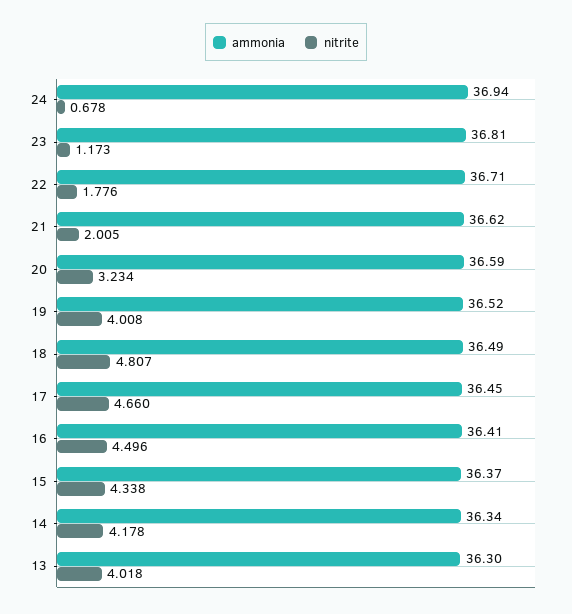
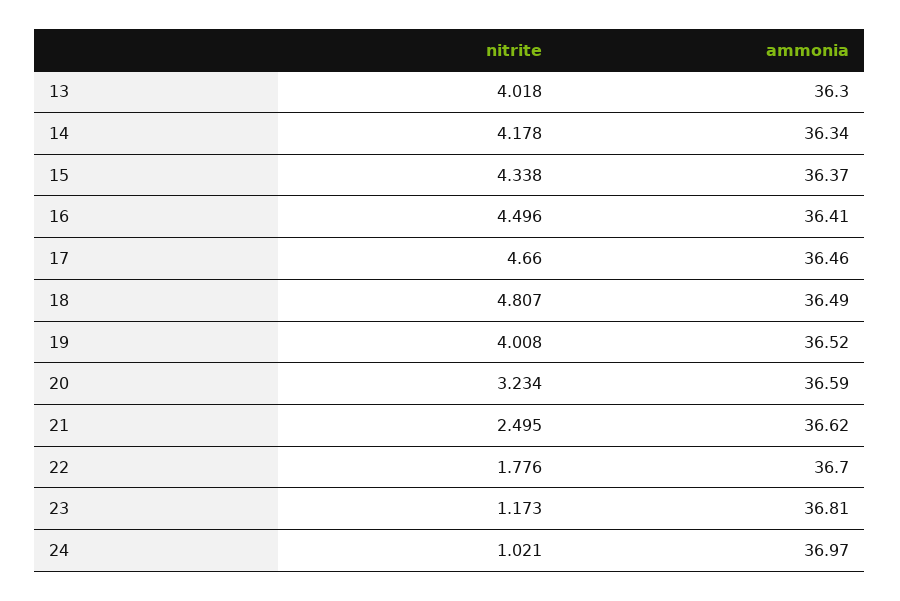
  {
    "ammonia": {
-     "24": 36.94,
+     "24": 36.97,
      "23": 36.81,
-     "22": 36.71,
+     "22": 36.7,
      "21": 36.62,
      "20": 36.59,
      "19": 36.52,
      "18": 36.49,
-     "17": 36.45,
+     "17": 36.46,
      "16": 36.41,
      "15": 36.37,
      "14": 36.34,
      "13": 36.3
    },
    "nitrite": {
-     "24": 0.678,
+     "24": 1.021,
      "23": 1.173,
      "22": 1.776,
-     "21": 2.005,
+     "21": 2.495,
      "20": 3.234,
      "19": 4.008,
      "18": 4.807,
      "17": 4.66,
      "16": 4.496,
      "15": 4.338,
      "14": 4.178,
      "13": 4.018
    }
  }

